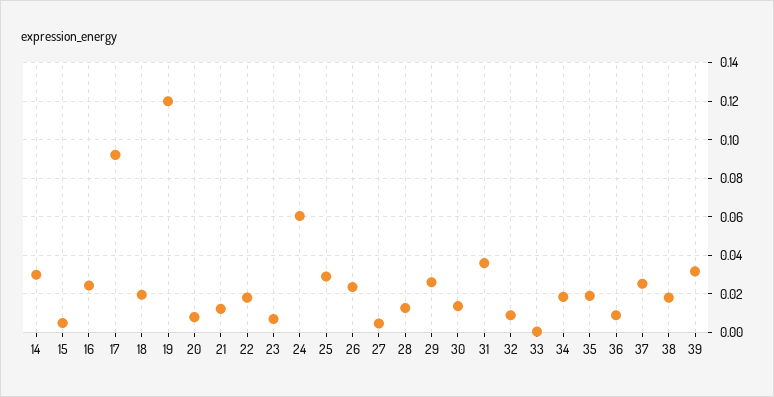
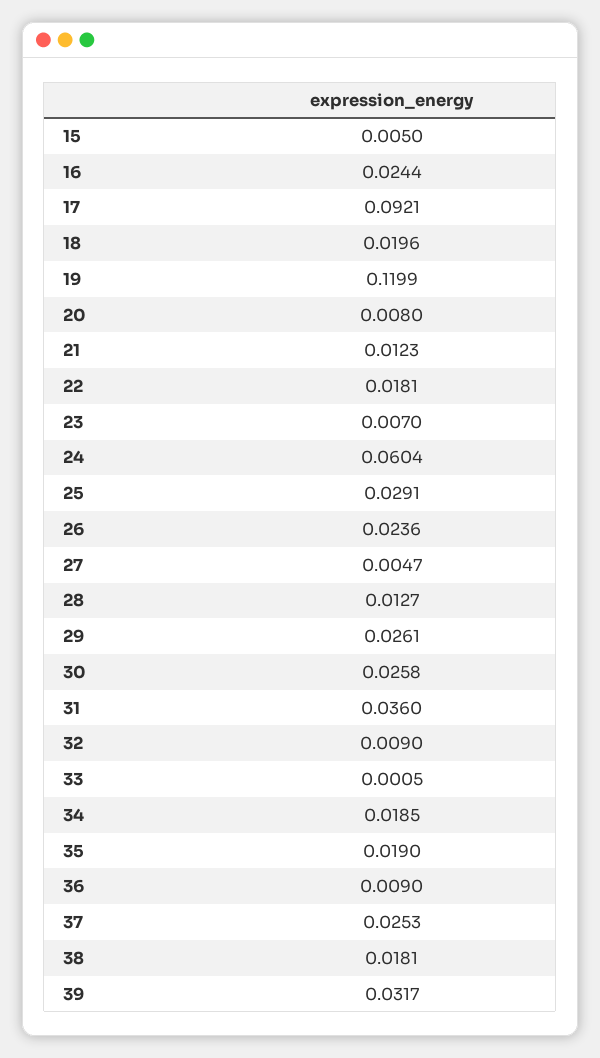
  {
-   "14": 0.03,
    "15": 0.005,
    "16": 0.0244,
    "17": 0.0921,
    "18": 0.0196,
    "19": 0.1199,
    "20": 0.008,
    "21": 0.0123,
    "22": 0.0181,
    "23": 0.007,
    "24": 0.0604,
    "25": 0.0291,
    "26": 0.0236,
    "27": 0.0047,
    "28": 0.0127,
    "29": 0.0261,
-   "30": 0.015,
+   "30": 0.0258,
    "31": 0.036,
    "32": 0.009,
    "33": 0.0005,
    "34": 0.0185,
    "35": 0.019,
    "36": 0.009,
    "37": 0.0253,
    "38": 0.0181,
    "39": 0.0317
  }

